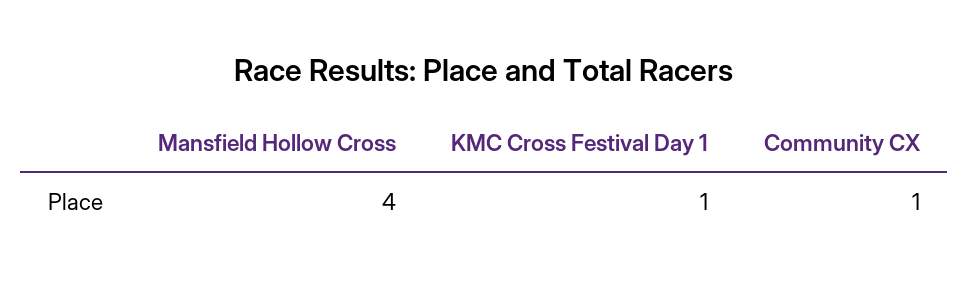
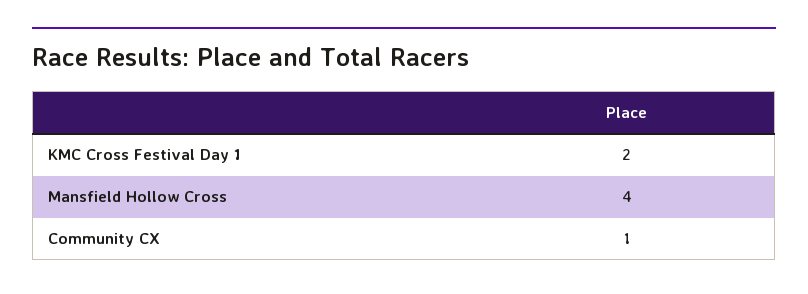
  {
    "Mansfield Hollow Cross": 4,
-   "KMC Cross Festival Day 1": 1,
+   "KMC Cross Festival Day 1": 2,
    "Community CX": 1
  }

